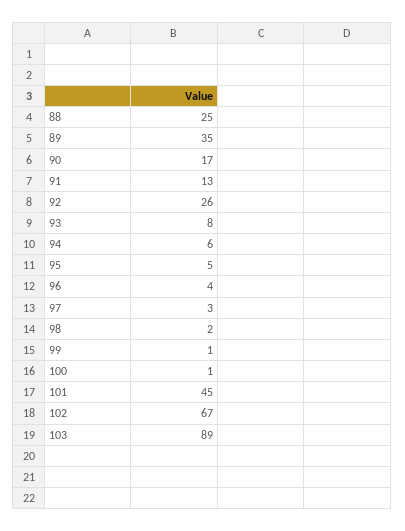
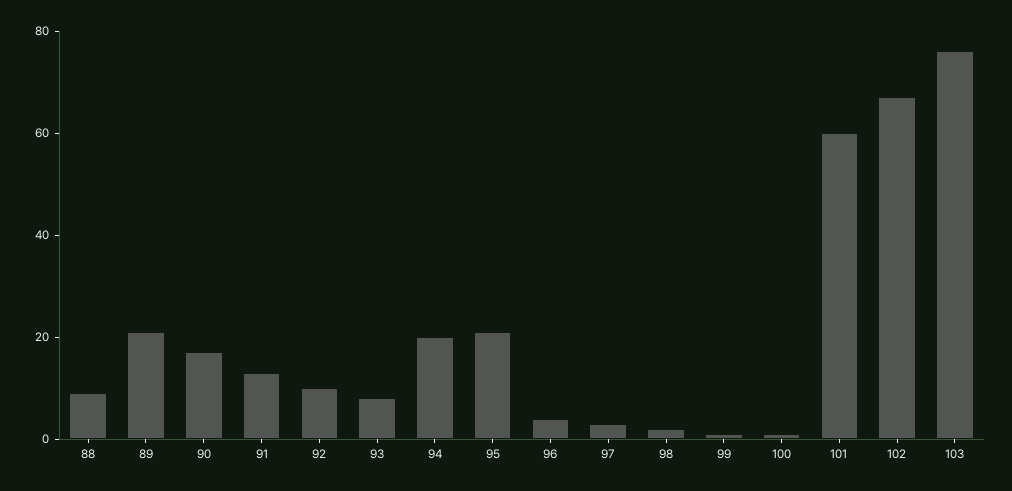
  {
-   "88": 25,
+   "88": 10,
-   "89": 35,
+   "89": 20,
    "90": 17,
    "91": 13,
-   "92": 26,
+   "92": 10,
    "93": 8,
-   "94": 6,
+   "94": 20,
-   "95": 5,
+   "95": 20,
    "96": 4,
    "97": 3,
    "98": 2,
    "99": 1,
    "100": 1,
-   "101": 45,
+   "101": 60,
    "102": 67,
-   "103": 89
+   "103": 75
  }

